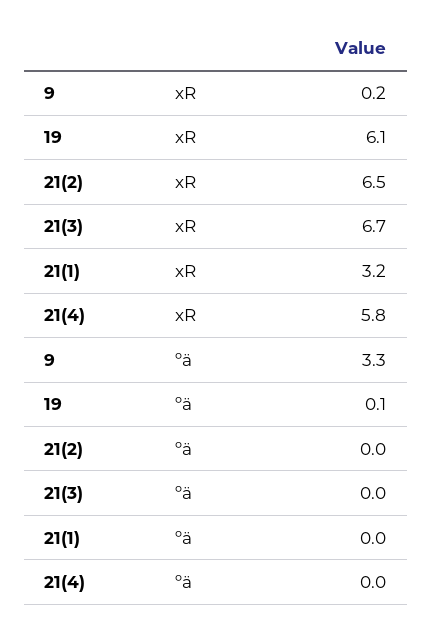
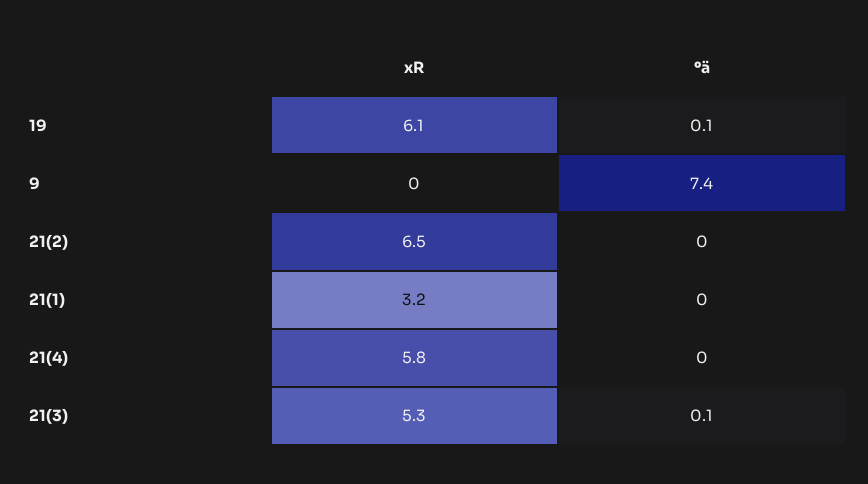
  {
    "9": {
-     "xR": 0.2,
+     "xR": 0,
-     "ºä": 3.3
+     "ºä": 7.4
    },
    "19": {
      "xR": 6.1,
      "ºä": 0.1
    },
    "21(2)": {
      "xR": 6.5,
      "ºä": 0
    },
    "21(3)": {
-     "xR": 6.7,
+     "xR": 5.3,
-     "ºä": 0
+     "ºä": 0.1
    },
    "21(1)": {
      "xR": 3.2,
      "ºä": 0
    },
    "21(4)": {
      "xR": 5.8,
      "ºä": 0
    }
  }

